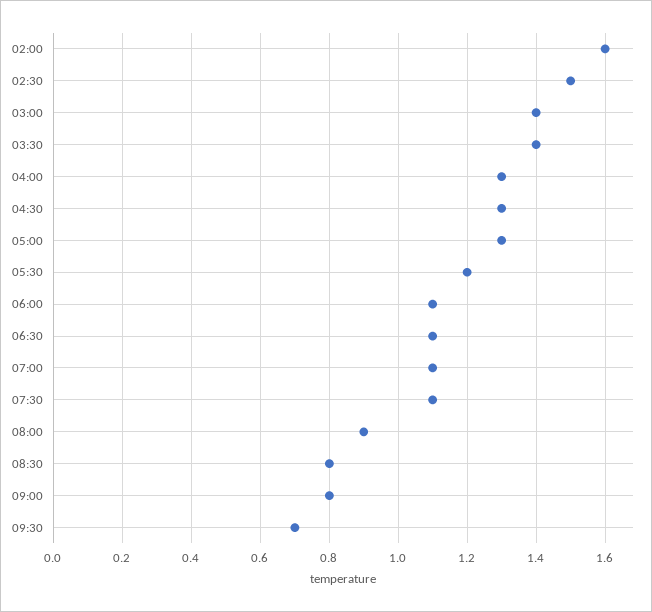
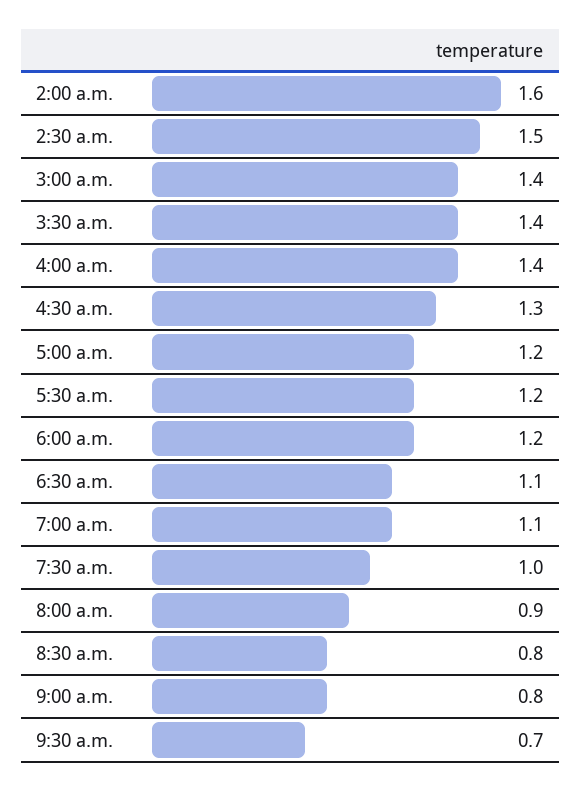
  {
    "02:00": 1.6,
    "02:30": 1.5,
    "03:00": 1.4,
    "03:30": 1.4,
-   "04:00": 1.3,
+   "04:00": 1.4,
    "04:30": 1.3,
-   "05:00": 1.3,
+   "05:00": 1.2,
    "05:30": 1.2,
-   "06:00": 1.1,
+   "06:00": 1.2,
    "06:30": 1.1,
    "07:00": 1.1,
-   "07:30": 1.1,
+   "07:30": 1,
    "08:00": 0.9,
    "08:30": 0.8,
    "09:00": 0.8,
    "09:30": 0.7
  }

